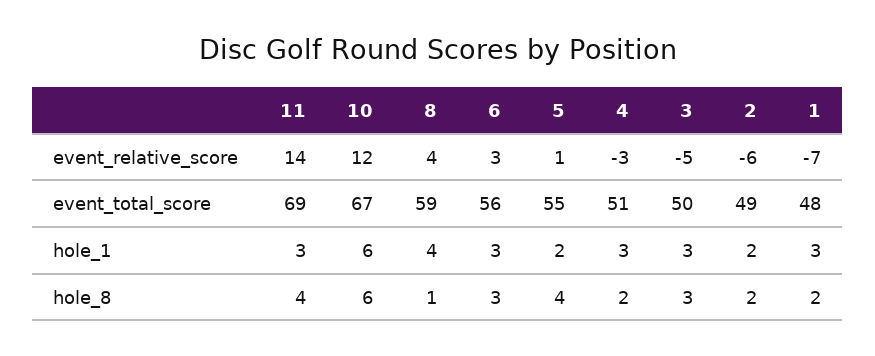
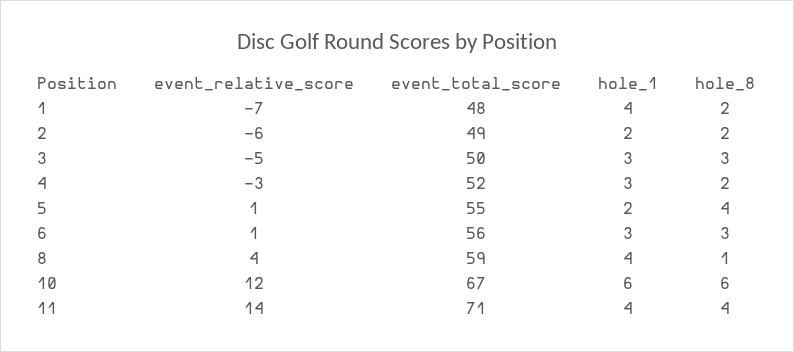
  {
    "11": {
      "event_relative_score": 14,
-     "event_total_score": 69,
+     "event_total_score": 71,
-     "hole_1": 3,
+     "hole_1": 4,
      "hole_8": 4
    },
    "10": {
      "event_relative_score": 12,
      "event_total_score": 67,
      "hole_1": 6,
      "hole_8": 6
    },
    "8": {
      "event_relative_score": 4,
      "event_total_score": 59,
      "hole_1": 4,
      "hole_8": 1
    },
    "6": {
-     "event_relative_score": 3,
+     "event_relative_score": 1,
      "event_total_score": 56,
      "hole_1": 3,
      "hole_8": 3
    },
    "5": {
      "event_relative_score": 1,
      "event_total_score": 55,
      "hole_1": 2,
      "hole_8": 4
    },
    "4": {
      "event_relative_score": -3,
-     "event_total_score": 51,
+     "event_total_score": 52,
      "hole_1": 3,
      "hole_8": 2
    },
    "3": {
      "event_relative_score": -5,
      "event_total_score": 50,
      "hole_1": 3,
      "hole_8": 3
    },
    "2": {
      "event_relative_score": -6,
      "event_total_score": 49,
      "hole_1": 2,
      "hole_8": 2
    },
    "1": {
      "event_relative_score": -7,
      "event_total_score": 48,
-     "hole_1": 3,
+     "hole_1": 4,
      "hole_8": 2
    }
  }

